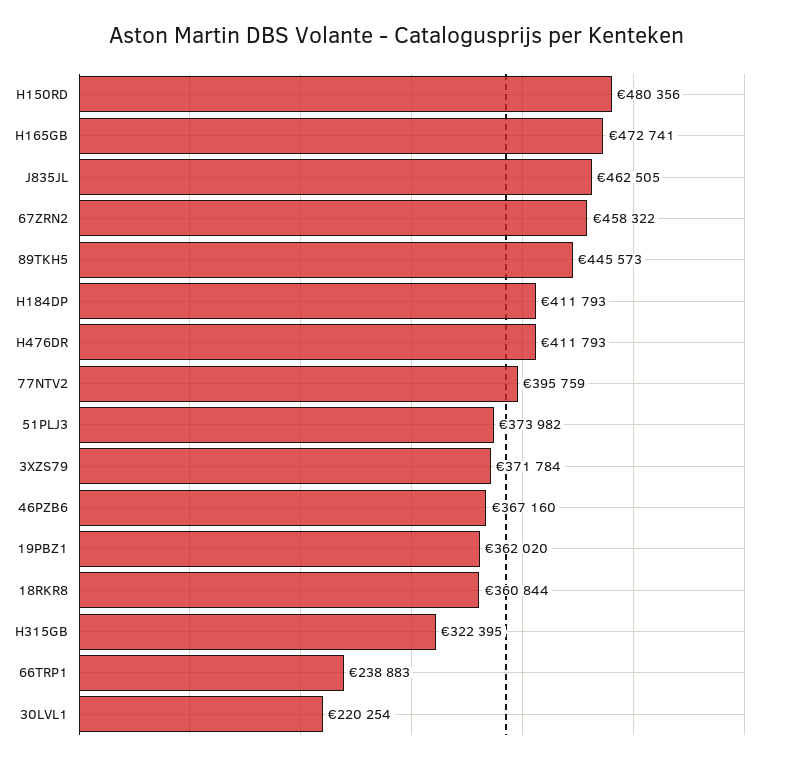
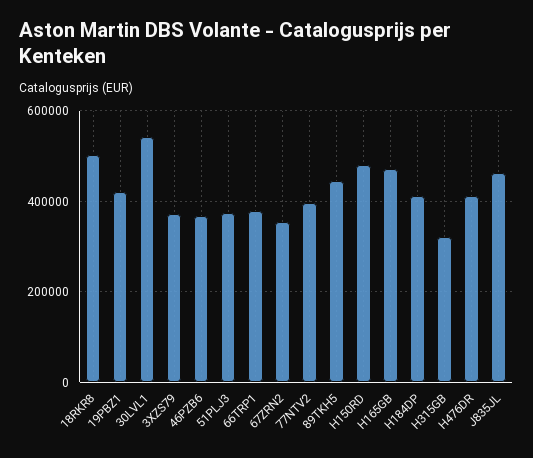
  {
    "H150RD": 480356,
    "H165GB": 472741,
    "J835JL": 462505,
-   "67ZRN2": 458322,
+   "67ZRN2": 360000,
    "89TKH5": 445573,
    "H184DP": 411793,
    "H476DR": 411793,
    "77NTV2": 395759,
    "51PLJ3": 373982,
    "3XZS79": 371784,
    "46PZB6": 367160,
-   "19PBZ1": 362020,
+   "19PBZ1": 420000,
-   "18RKR8": 360844,
+   "18RKR8": 500000,
    "H315GB": 322395,
-   "66TRP1": 238883,
+   "66TRP1": 380000,
-   "30LVL1": 220254
+   "30LVL1": 540000
  }

